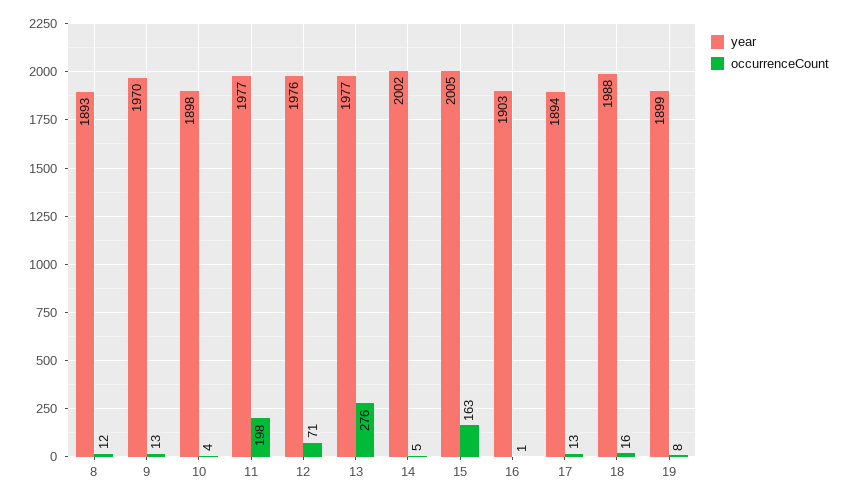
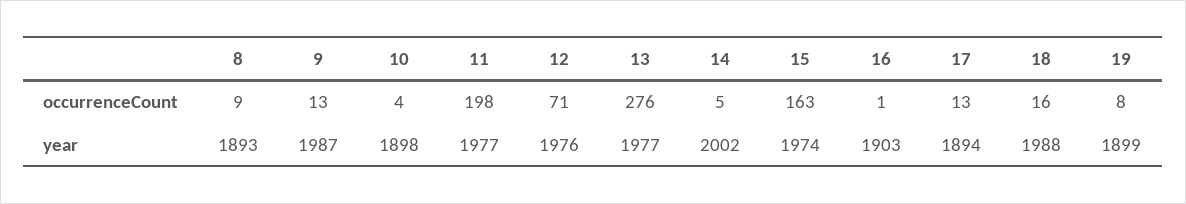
  {
    "year": {
      "8": 1893,
-     "9": 1970,
+     "9": 1987,
      "10": 1898,
      "11": 1977,
      "12": 1976,
      "13": 1977,
      "14": 2002,
-     "15": 2005,
+     "15": 1974,
      "16": 1903,
      "17": 1894,
      "18": 1988,
      "19": 1899
    },
    "occurrenceCount": {
-     "8": 12,
+     "8": 9,
      "9": 13,
      "10": 4,
      "11": 198,
      "12": 71,
      "13": 276,
      "14": 5,
      "15": 163,
      "16": 1,
      "17": 13,
      "18": 16,
      "19": 8
    }
  }

